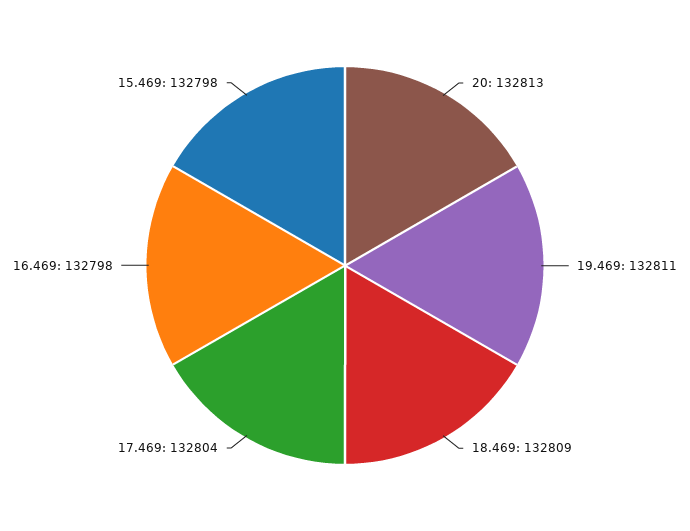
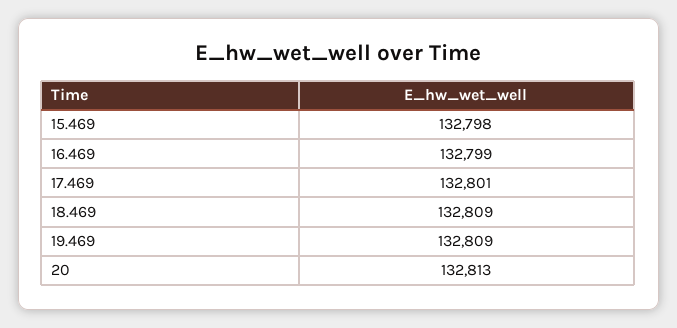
  {
    "20": 132813,
-   "19.469": 132811,
+   "19.469": 132809,
    "18.469": 132809,
-   "17.469": 132804,
+   "17.469": 132801,
-   "16.469": 132798,
+   "16.469": 132799,
    "15.469": 132798
  }

